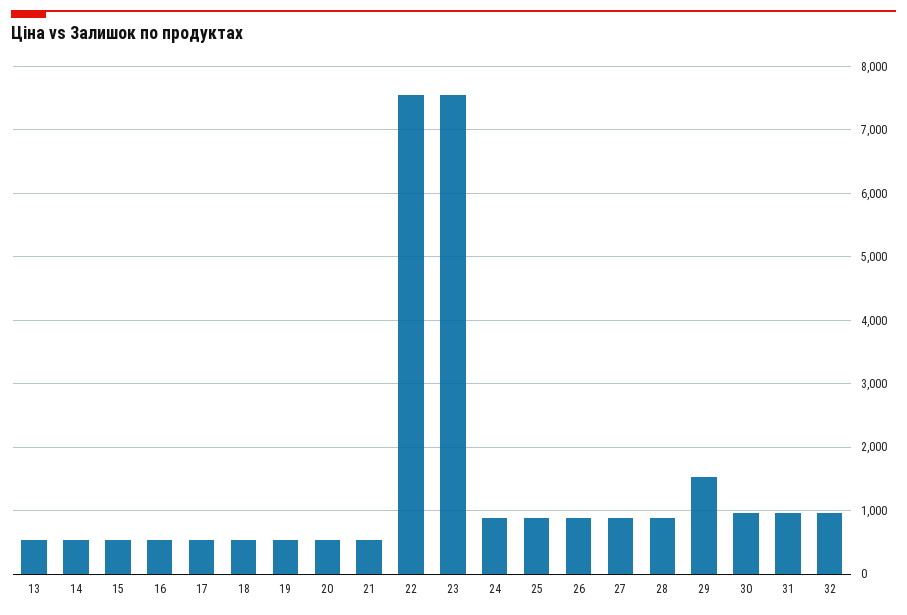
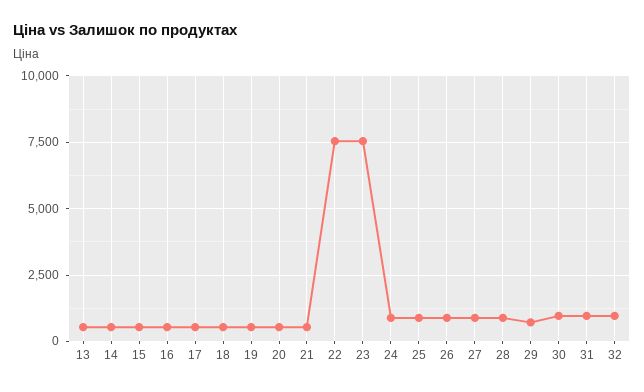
  {
    "13": 500,
    "14": 500,
    "15": 500,
    "16": 500,
    "17": 500,
    "18": 500,
    "19": 500,
    "20": 500,
    "21": 500,
    "22": 7500,
    "23": 7500,
    "24": 900,
    "25": 900,
    "26": 900,
    "27": 900,
    "28": 900,
-   "29": 1500,
+   "29": 750,
    "30": 1000,
    "31": 1000,
    "32": 1000
  }

